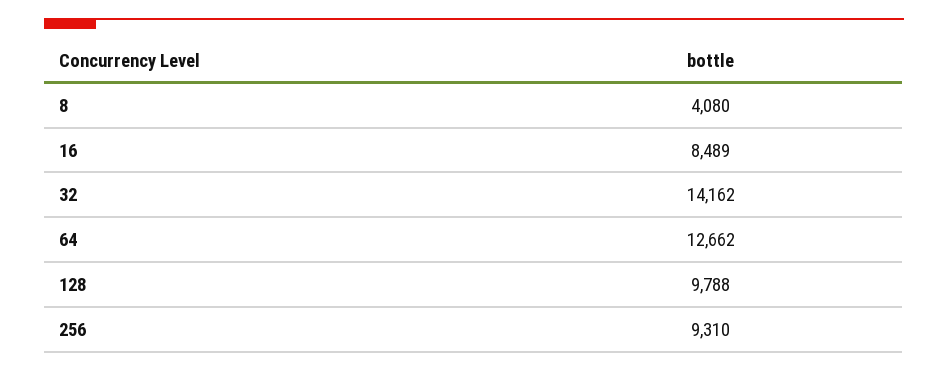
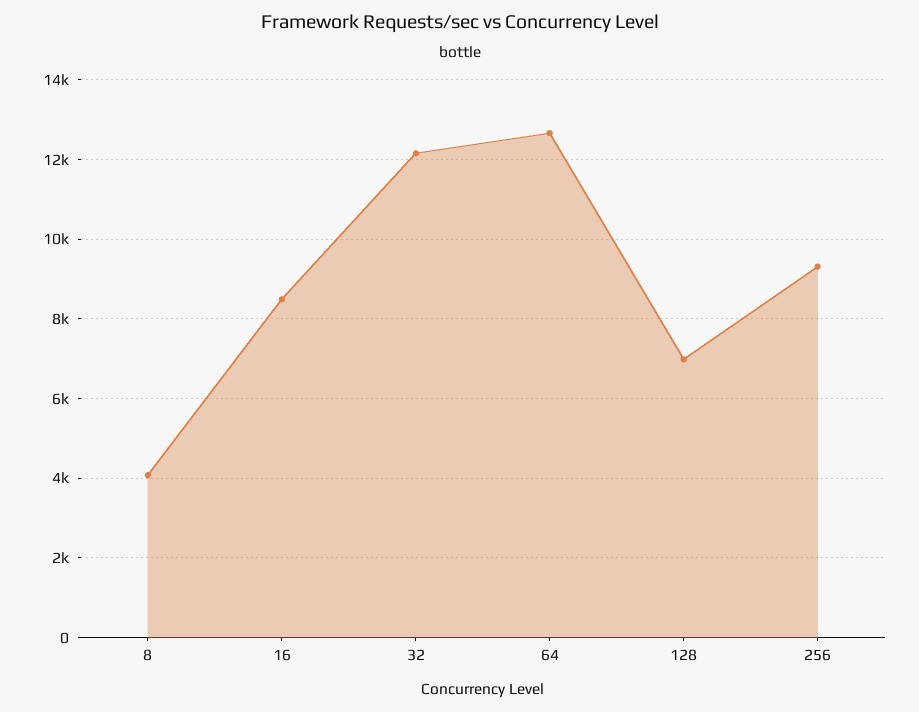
  {
    "8": 4080,
    "16": 8489,
-   "32": 14162,
+   "32": 12200,
    "64": 12662,
-   "128": 9788,
+   "128": 7000,
    "256": 9310
  }

